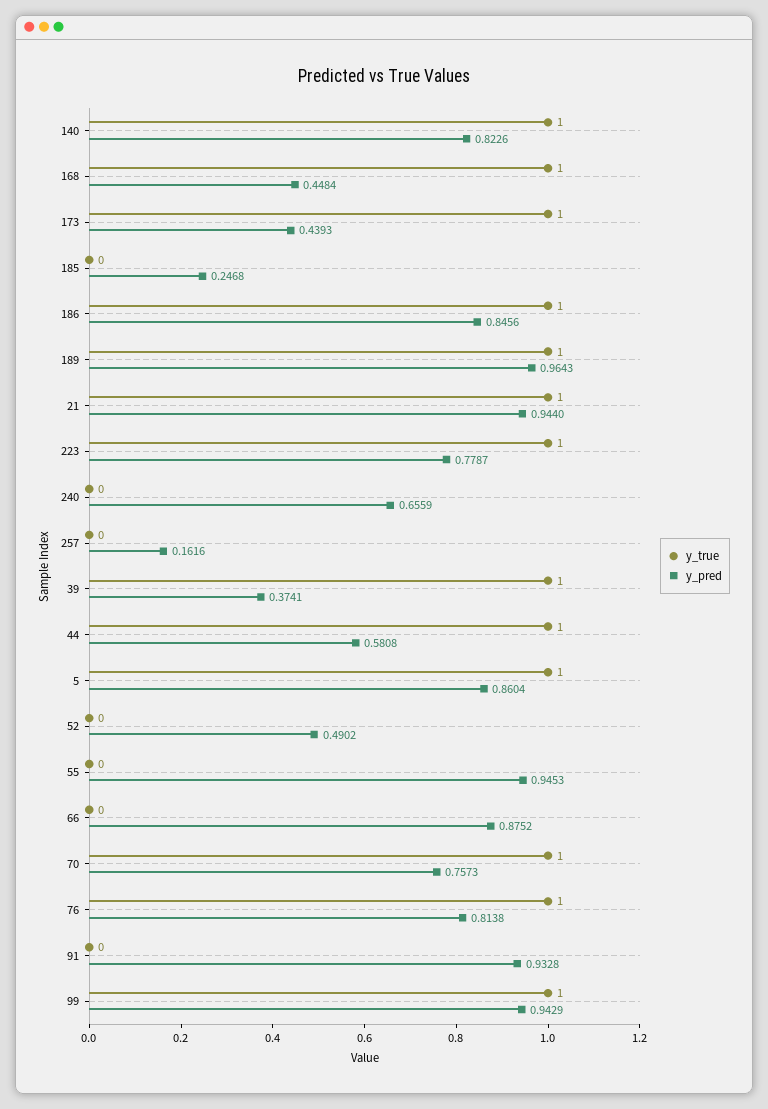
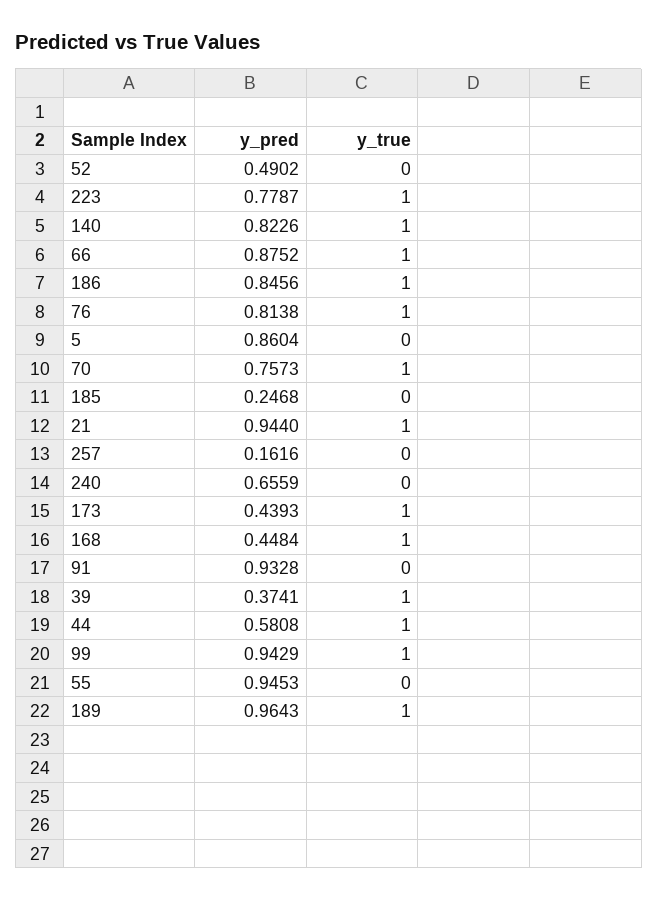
  {
    "y_true": {
      "140": 1,
      "168": 1,
      "173": 1,
      "185": 0,
      "186": 1,
      "189": 1,
      "21": 1,
      "223": 1,
      "240": 0,
      "257": 0,
      "39": 1,
      "44": 1,
-     "5": 1,
+     "5": 0,
      "52": 0,
      "55": 0,
-     "66": 0,
+     "66": 1,
      "70": 1,
      "76": 1,
      "91": 0,
      "99": 1
    },
    "y_pred": {
      "140": 0.8226,
      "168": 0.4484,
      "173": 0.4393,
      "185": 0.2468,
      "186": 0.8456,
      "189": 0.9643,
      "21": 0.944,
      "223": 0.7787,
      "240": 0.6559,
      "257": 0.1616,
      "39": 0.3741,
      "44": 0.5808,
      "5": 0.8604,
      "52": 0.4902,
      "55": 0.9453,
      "66": 0.8752,
      "70": 0.7573,
      "76": 0.8138,
      "91": 0.9328,
      "99": 0.9429
    }
  }

